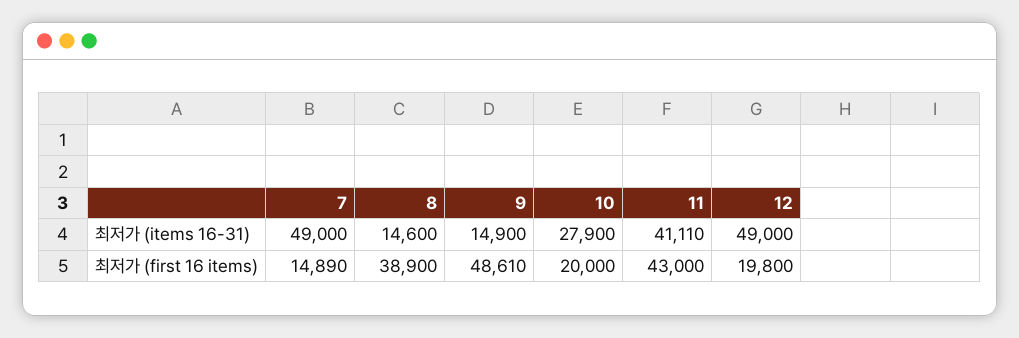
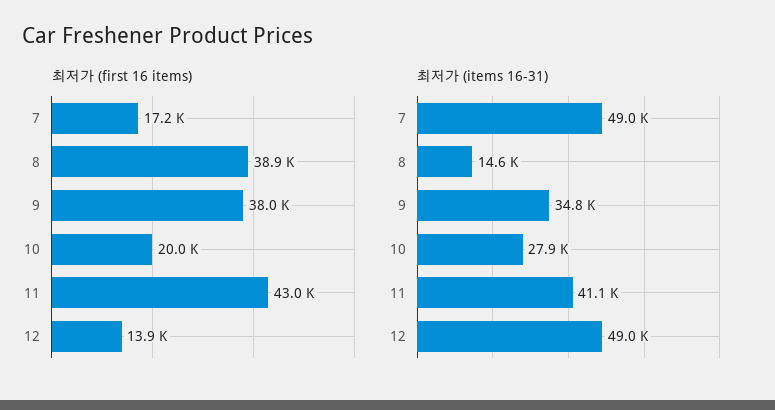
  {
    "최저가 (items 16-31)": {
      "7": 49000,
      "8": 14600,
-     "9": 14900,
+     "9": 34800,
      "10": 27900,
      "11": 41110,
      "12": 49000
    },
    "최저가 (first 16 items)": {
-     "7": 14890,
+     "7": 17200,
      "8": 38900,
-     "9": 48610,
+     "9": 38000,
      "10": 20000,
      "11": 43000,
-     "12": 19800
+     "12": 13900
    }
  }

